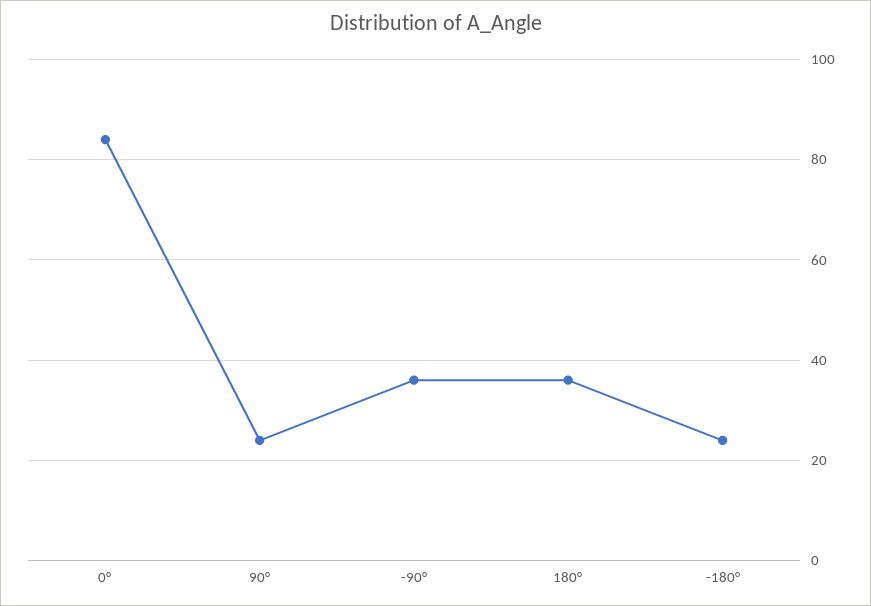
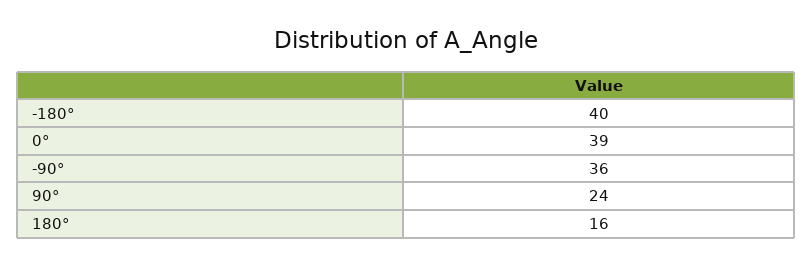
  {
-   "0°": 85,
+   "0°": 39,
    "90°": 24,
    "-90°": 36,
-   "180°": 35,
+   "180°": 16,
-   "-180°": 25
+   "-180°": 40
  }

